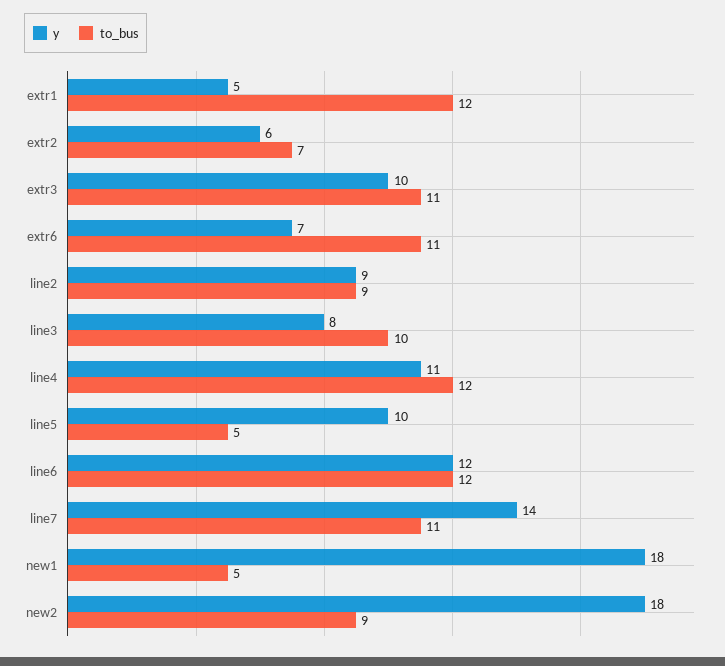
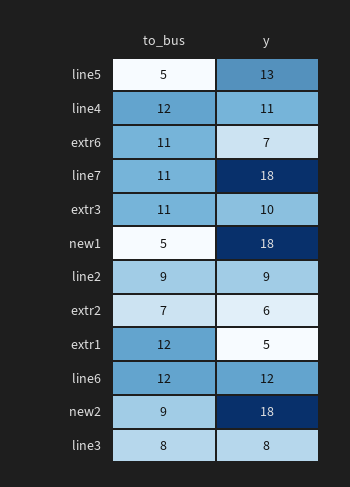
  {
    "y": {
      "extr1": 5,
      "extr2": 6,
      "extr3": 10,
      "extr6": 7,
      "line2": 9,
      "line3": 8,
      "line4": 11,
-     "line5": 10,
+     "line5": 13,
      "line6": 12,
-     "line7": 14,
+     "line7": 18,
      "new1": 18,
      "new2": 18
    },
    "to_bus": {
      "extr1": 12,
      "extr2": 7,
      "extr3": 11,
      "extr6": 11,
      "line2": 9,
-     "line3": 10,
+     "line3": 8,
      "line4": 12,
      "line5": 5,
      "line6": 12,
      "line7": 11,
      "new1": 5,
      "new2": 9
    }
  }

